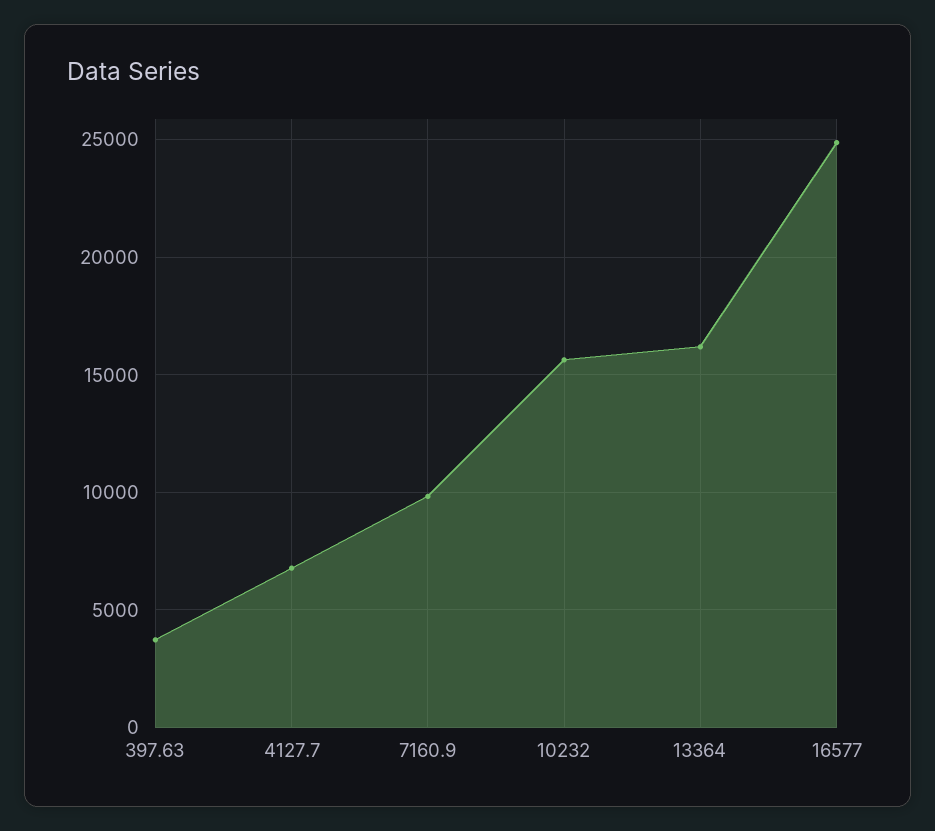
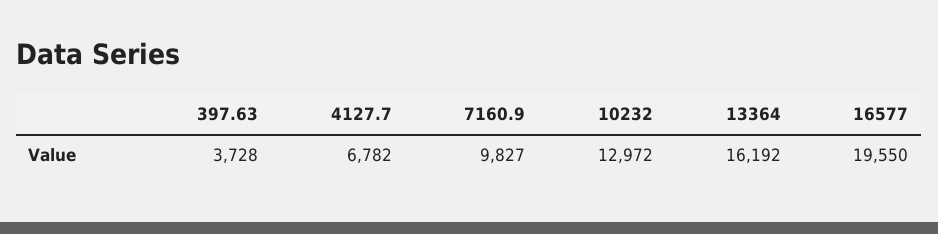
  {
    "397.63": 3728,
    "4127.7": 6782,
    "7160.9": 9827,
-   "10232": 15500,
+   "10232": 12972,
    "13364": 16192,
-   "16577": 25000
+   "16577": 19550
  }

